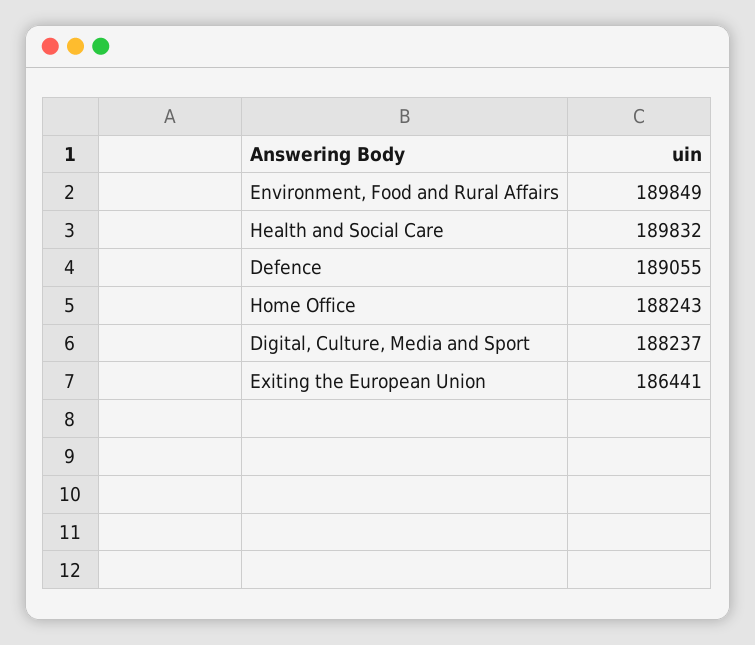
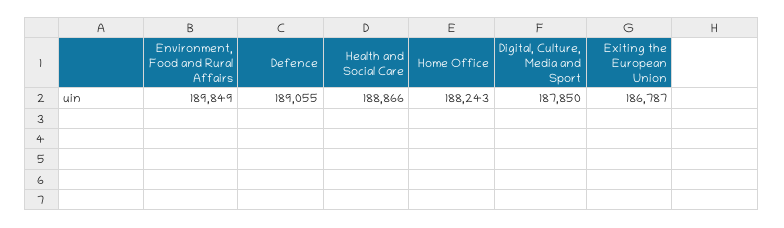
  {
    "Environment, Food and Rural Affairs": 189849,
-   "Health and Social Care": 189832,
+   "Health and Social Care": 188866,
    "Defence": 189055,
    "Home Office": 188243,
-   "Digital, Culture, Media and Sport": 188237,
+   "Digital, Culture, Media and Sport": 187850,
-   "Exiting the European Union": 186441
+   "Exiting the European Union": 186787
  }

